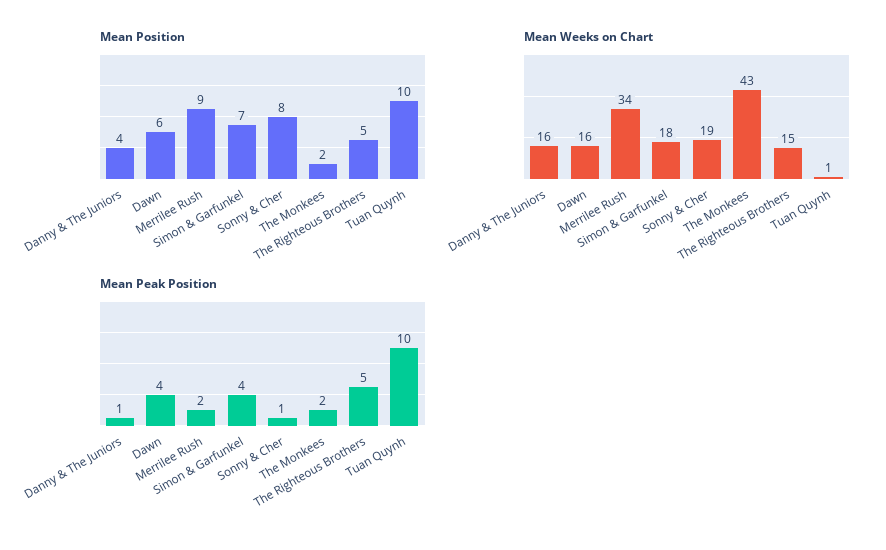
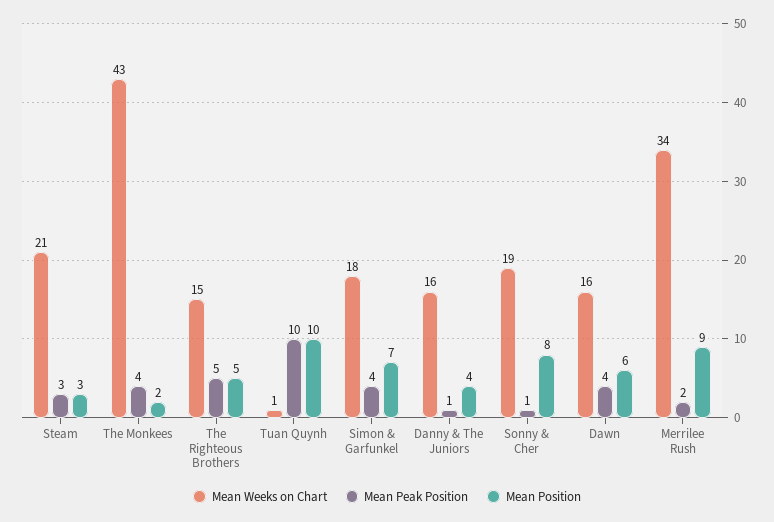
  {
    "Mean Position": {
      "Danny & The Juniors": 4,
      "Dawn": 6,
      "Merrilee Rush": 9,
      "Simon & Garfunkel": 7,
      "Sonny & Cher": 8,
      "The Monkees": 2,
      "The Righteous Brothers": 5,
-     "Tuan Quynh": 10
+     "Tuan Quynh": 10,
+     "Steam": 3
    },
    "Mean Weeks on Chart": {
      "Danny & The Juniors": 16,
      "Dawn": 16,
      "Merrilee Rush": 34,
      "Simon & Garfunkel": 18,
      "Sonny & Cher": 19,
      "The Monkees": 43,
      "The Righteous Brothers": 15,
-     "Tuan Quynh": 1
+     "Tuan Quynh": 1,
+     "Steam": 21
    },
    "Mean Peak Position": {
      "Danny & The Juniors": 1,
      "Dawn": 4,
      "Merrilee Rush": 2,
      "Simon & Garfunkel": 4,
      "Sonny & Cher": 1,
-     "The Monkees": 2,
+     "The Monkees": 4,
      "The Righteous Brothers": 5,
-     "Tuan Quynh": 10
+     "Tuan Quynh": 10,
+     "Steam": 3
    }
  }

